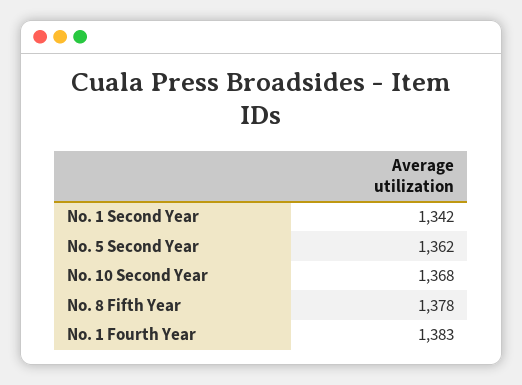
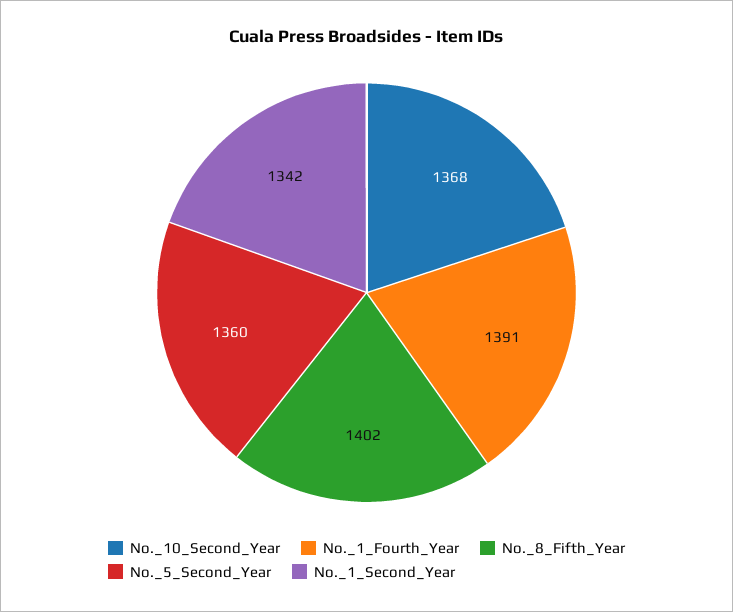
  {
    "No. 1 Second Year": 1342,
-   "No. 5 Second Year": 1362,
+   "No. 5 Second Year": 1360,
    "No. 10 Second Year": 1368,
-   "No. 8 Fifth Year": 1378,
+   "No. 8 Fifth Year": 1402,
-   "No. 1 Fourth Year": 1383
+   "No. 1 Fourth Year": 1391
  }

